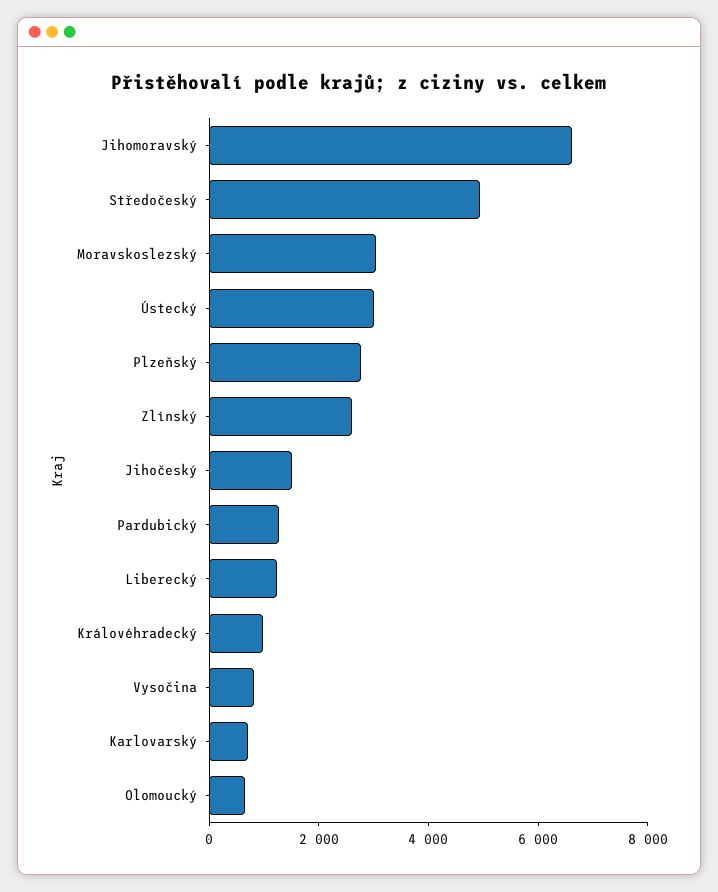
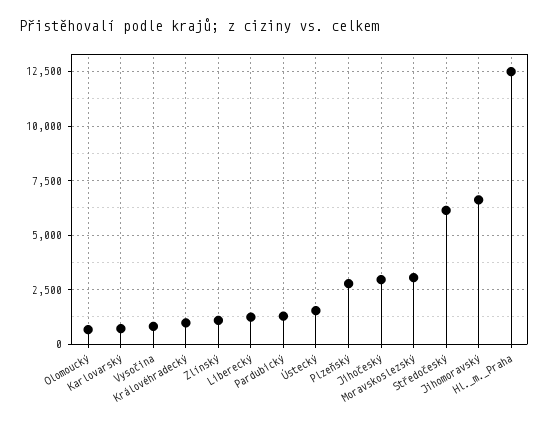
  {
    "Jihomoravský": 6500,
-   "Středočeský": 5000,
+   "Středočeský": 6000,
    "Moravskoslezský": 3000,
-   "Ústecký": 3000,
+   "Ústecký": 1500,
    "Plzeňský": 3000,
-   "Zlínský": 2500,
+   "Zlínský": 1000,
-   "Jihočeský": 1500,
+   "Jihočeský": 3000,
    "Pardubický": 1500,
    "Liberecký": 1000,
    "Královéhradecký": 1000,
    "Vysočina": 1000,
    "Karlovarský": 500,
-   "Olomoucký": 500
+   "Olomoucký": 500,
+   "Hl._m._Praha": 12500
  }

